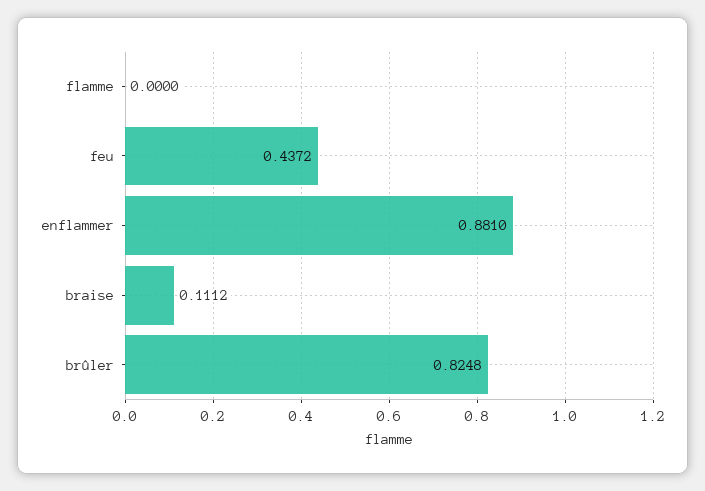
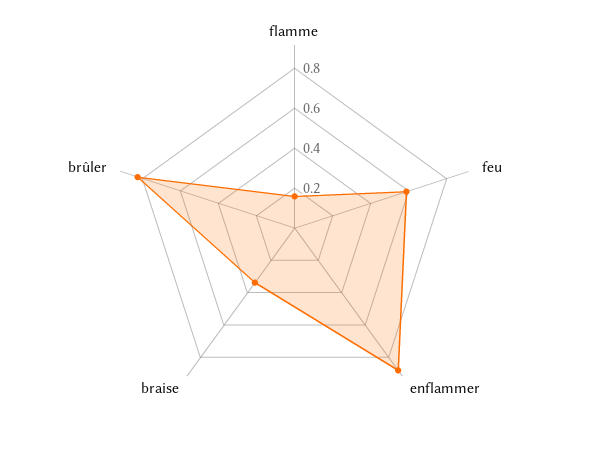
  {
-   "flamme": 0,
+   "flamme": 0.15,
-   "feu": 0.4372,
+   "feu": 0.6,
    "enflammer": 0.881,
-   "braise": 0.1112,
+   "braise": 0.35,
    "brûler": 0.8248
  }

